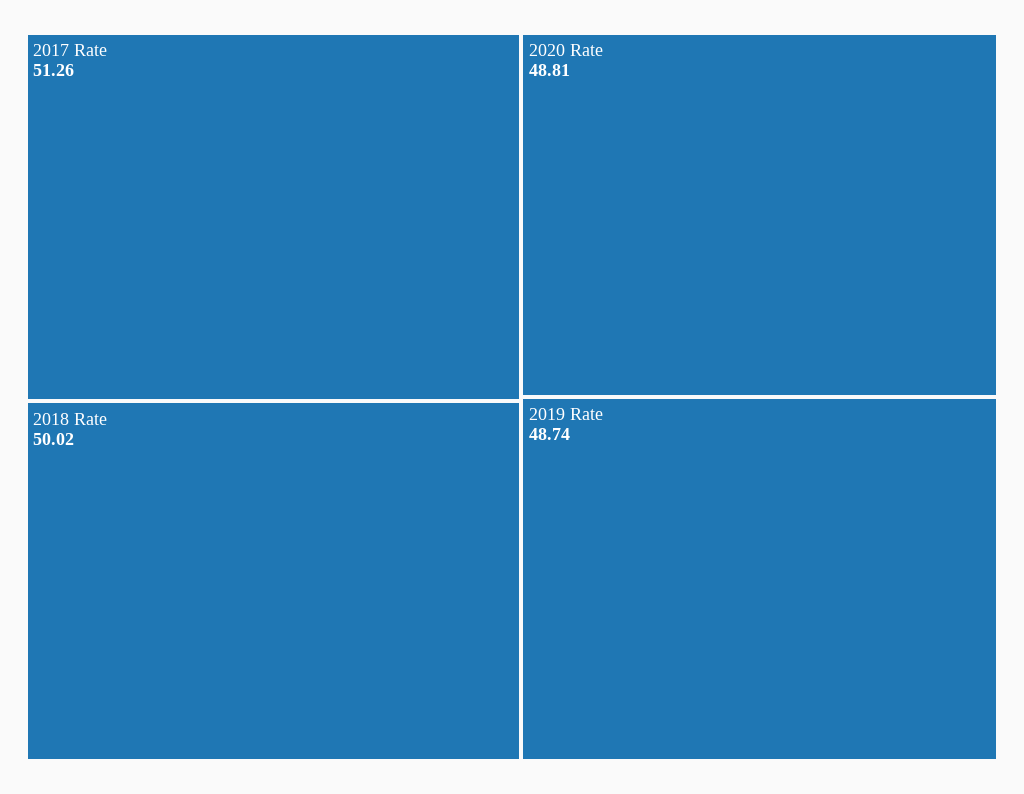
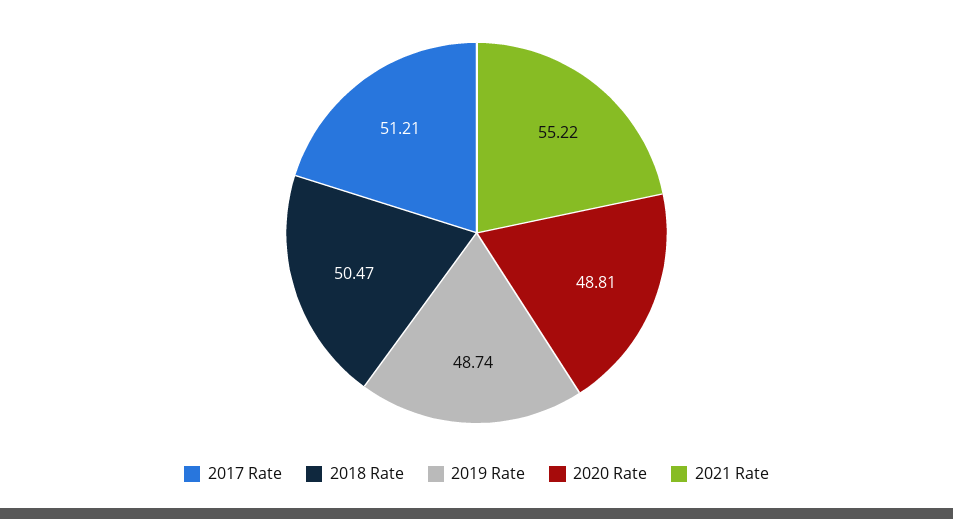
  {
-   "2017 Rate": 51.26,
+   "2017 Rate": 51.21,
-   "2018 Rate": 50.02,
+   "2018 Rate": 50.47,
    "2020 Rate": 48.81,
-   "2019 Rate": 48.74
+   "2019 Rate": 48.74,
+   "2021 Rate": 55.22
  }

